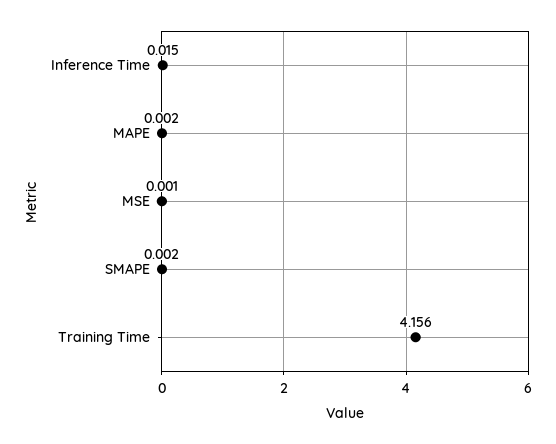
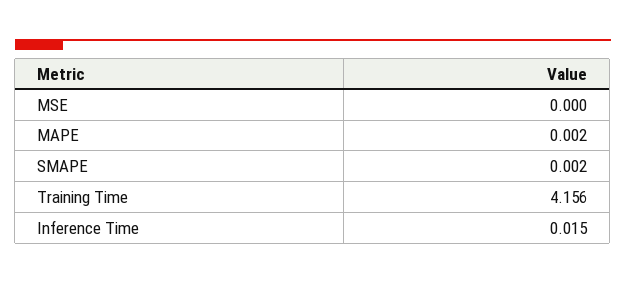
  {
    "Inference Time": 0.015,
    "MAPE": 0.002,
-   "MSE": 0.001,
+   "MSE": 0,
    "SMAPE": 0.002,
    "Training Time": 4.156
  }

